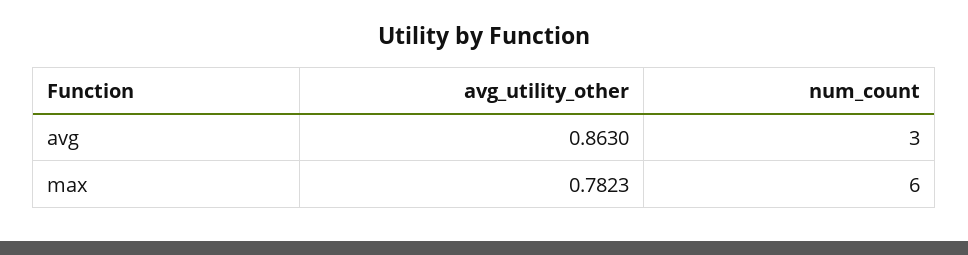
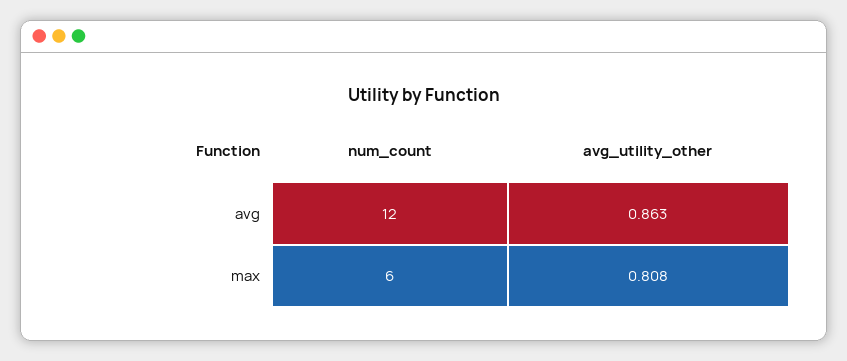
  {
    "avg_utility_other": {
      "avg": 0.863,
-     "max": 0.7823
+     "max": 0.808
    },
    "num_count": {
-     "avg": 3,
+     "avg": 12,
      "max": 6
    }
  }

